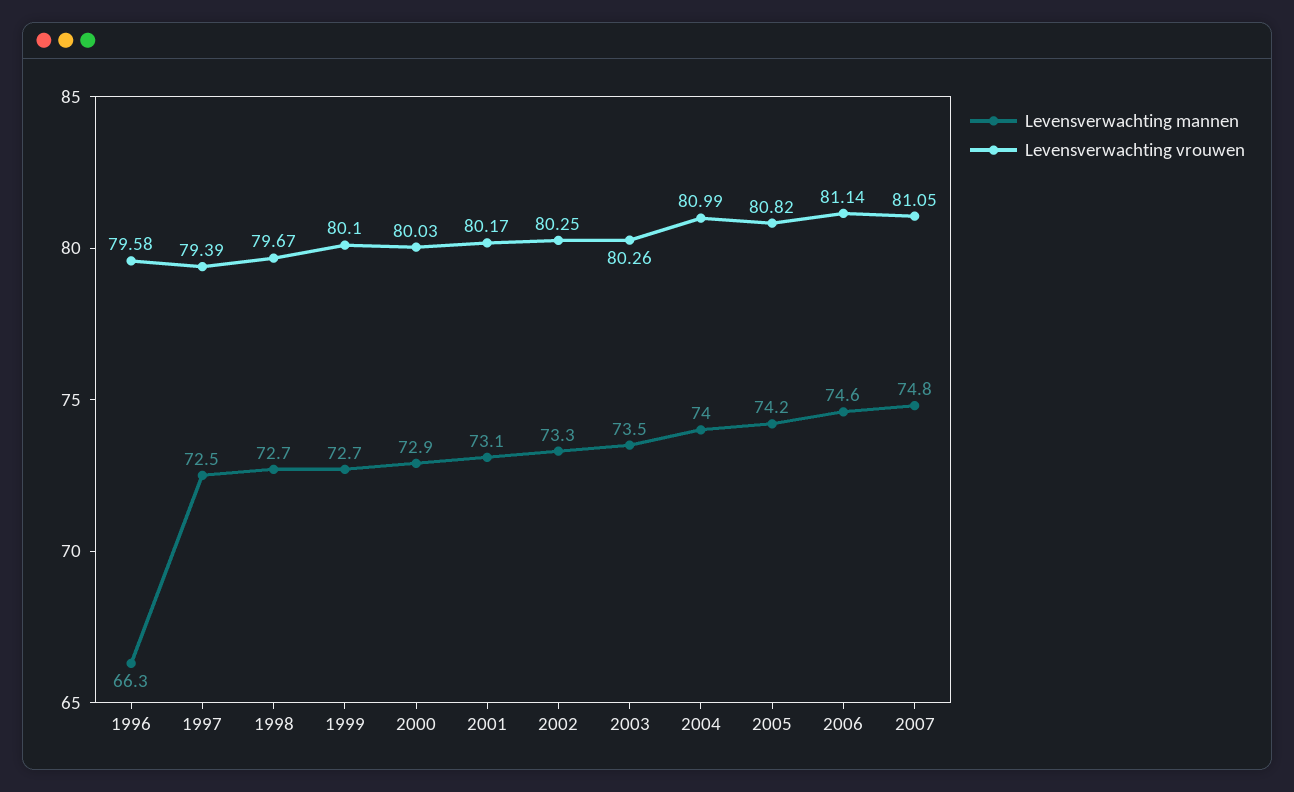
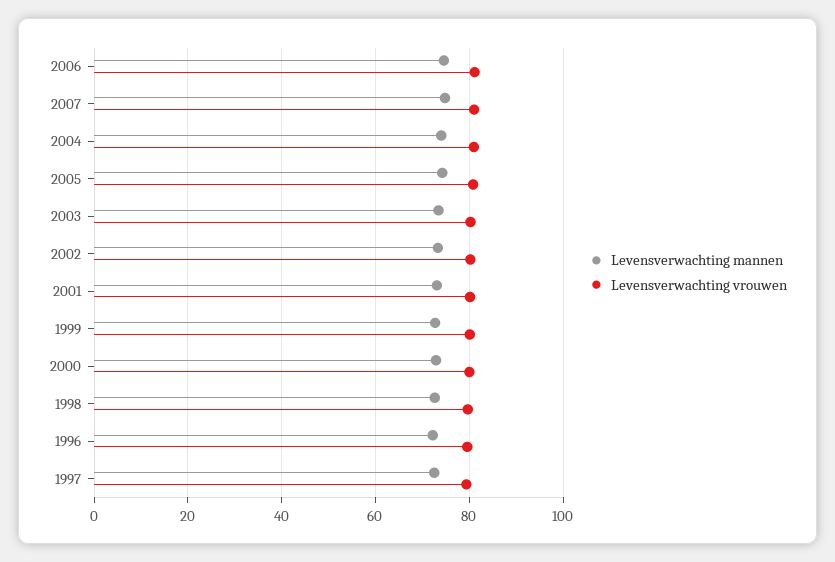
  {
    "Levensverwachting mannen": {
-     "1996": 66.3,
+     "1996": 72,
      "1997": 72.5,
      "1998": 72.7,
      "1999": 72.7,
      "2000": 72.9,
      "2001": 73.1,
      "2002": 73.3,
      "2003": 73.5,
      "2004": 74,
      "2005": 74.2,
      "2006": 74.6,
      "2007": 74.8
    },
    "Levensverwachting vrouwen": {
      "1996": 79.58,
      "1997": 79.39,
      "1998": 79.67,
      "1999": 80.1,
      "2000": 80.03,
      "2001": 80.17,
      "2002": 80.25,
      "2003": 80.26,
      "2004": 80.99,
      "2005": 80.82,
      "2006": 81.14,
      "2007": 81.05
    }
  }

